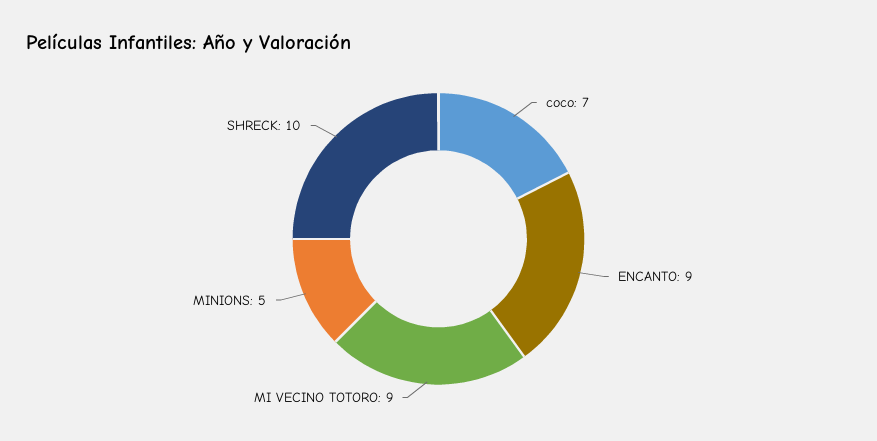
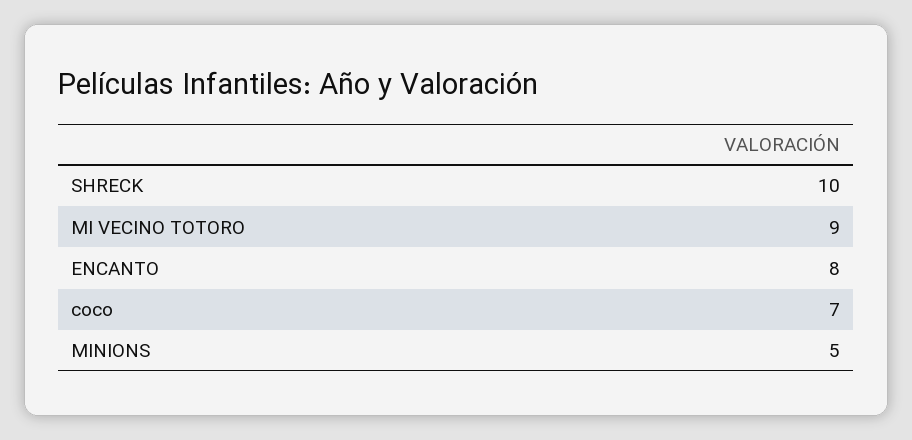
  {
    "coco": 7,
-   "ENCANTO": 9,
+   "ENCANTO": 8,
    "MI VECINO TOTORO": 9,
    "MINIONS": 5,
    "SHRECK": 10
  }

